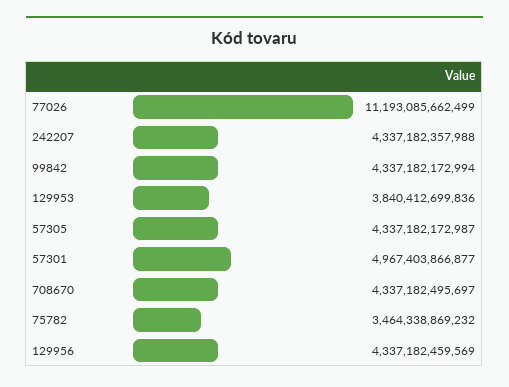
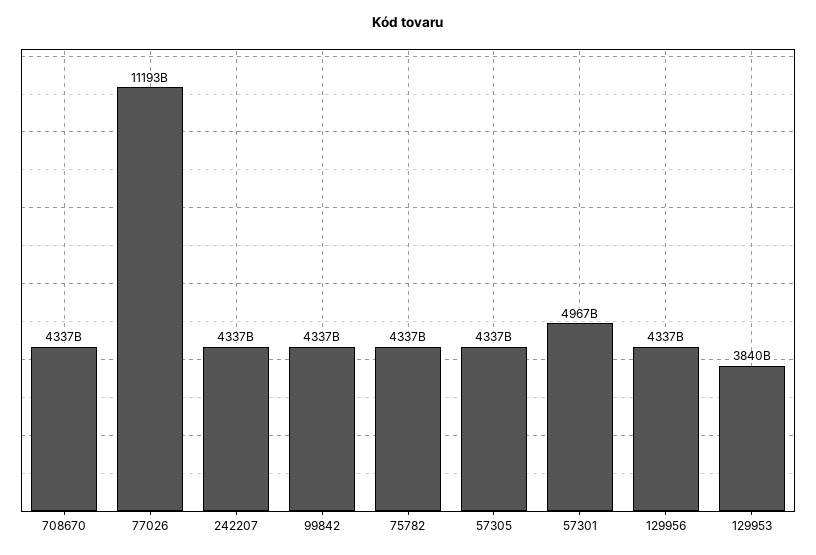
  {
    "77026": 11193085662499,
    "242207": 4337182357988,
    "99842": 4337182172994,
    "129953": 3840412699836,
    "57305": 4337182172987,
    "57301": 4967403866877,
    "708670": 4337182495697,
-   "75782": 3464338869232,
+   "75782": 4337000000000,
    "129956": 4337182459569
  }

